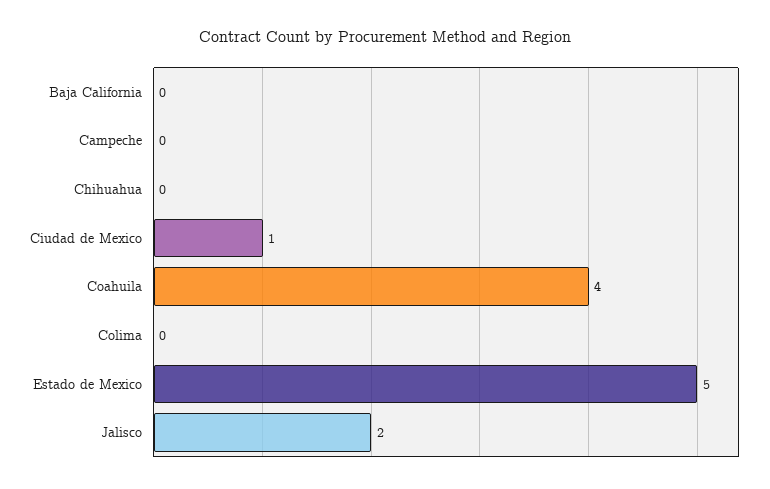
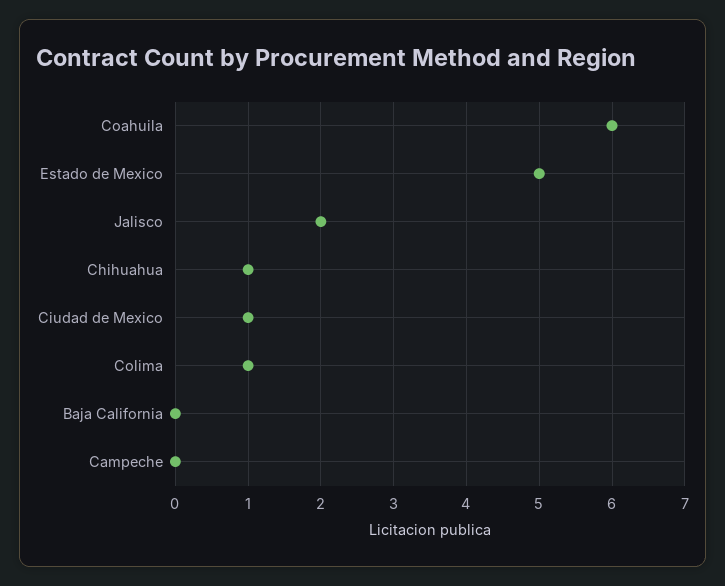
  {
    "Baja California": 0,
    "Campeche": 0,
-   "Chihuahua": 0,
+   "Chihuahua": 1,
    "Ciudad de Mexico": 1,
-   "Coahuila": 4,
+   "Coahuila": 6,
-   "Colima": 0,
+   "Colima": 1,
    "Estado de Mexico": 5,
    "Jalisco": 2
  }

